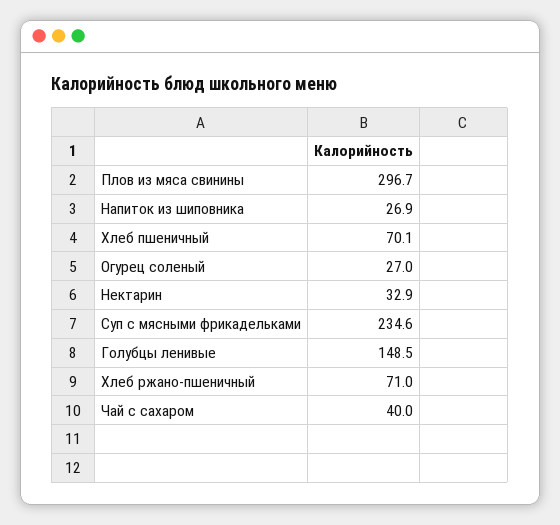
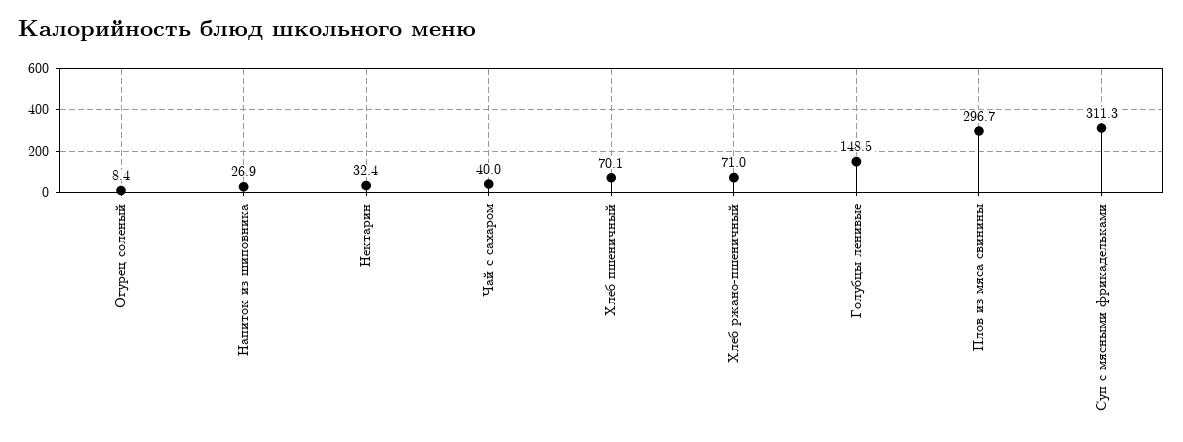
  {
    "Плов из мяса свинины": 296.7,
    "Напиток из шиповника": 26.9,
    "Хлеб пшеничный": 70.1,
-   "Огурец соленый": 27,
+   "Огурец соленый": 8.4,
-   "Нектарин": 32.9,
+   "Нектарин": 32.4,
-   "Суп с мясными фрикадельками": 234.6,
+   "Суп с мясными фрикадельками": 311.3,
    "Голубцы ленивые": 148.5,
    "Хлеб ржано-пшеничный": 71,
    "Чай с сахаром": 40
  }

